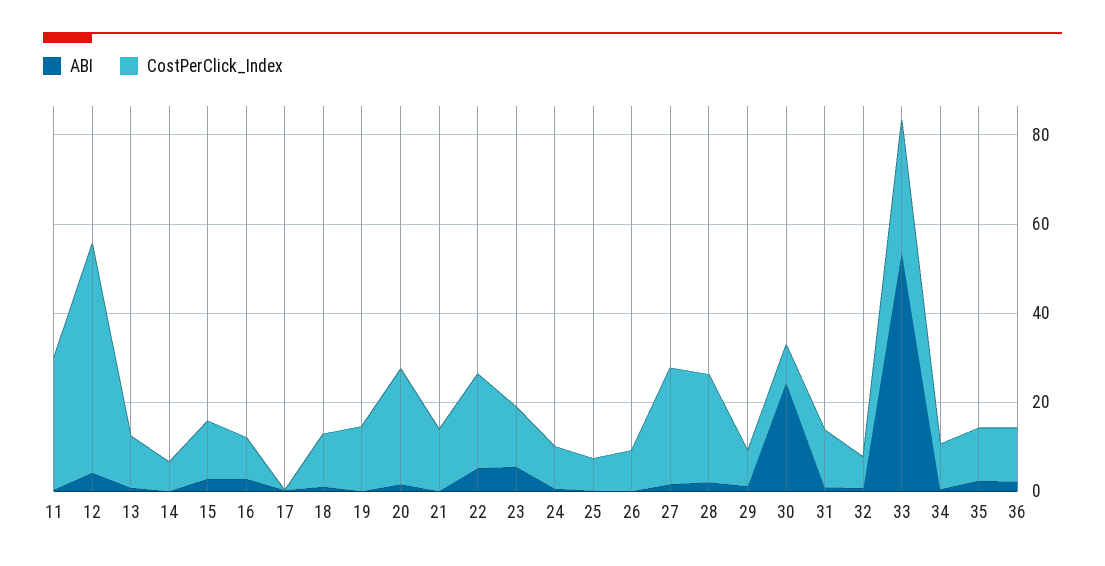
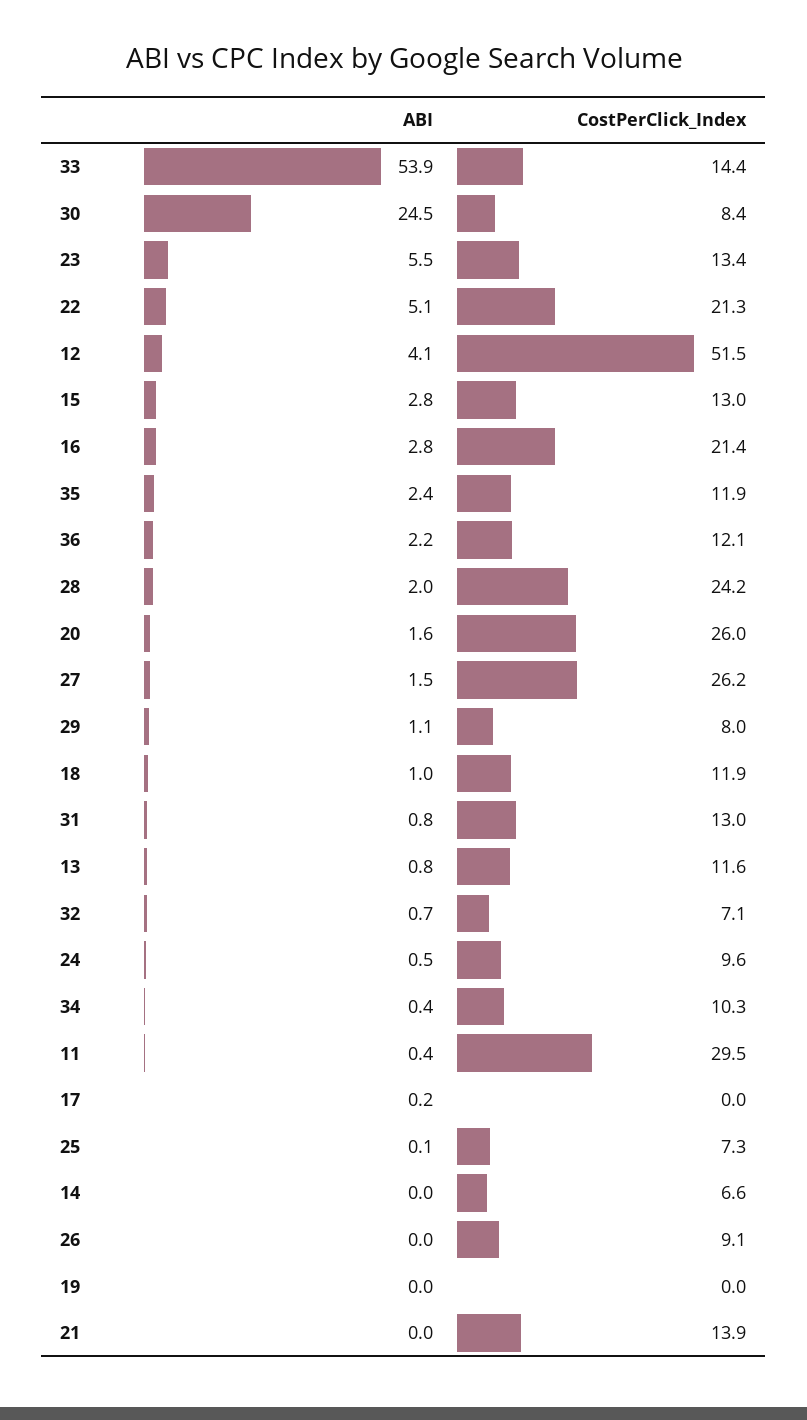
  {
    "ABI": {
      "11": 0.4,
      "12": 4.1,
      "13": 0.8,
      "14": 0,
      "15": 2.8,
      "16": 2.8,
      "17": 0.2,
      "18": 1,
      "19": 0,
      "20": 1.6,
      "21": 0,
      "22": 5.1,
      "23": 5.5,
      "24": 0.5,
      "25": 0.1,
      "26": 0,
      "27": 1.5,
      "28": 2,
      "29": 1.1,
      "30": 24.5,
      "31": 0.8,
      "32": 0.7,
      "33": 53.9,
      "34": 0.4,
      "35": 2.4,
      "36": 2.2
    },
    "CostPerClick_Index": {
      "11": 29.5,
      "12": 51.5,
      "13": 11.6,
      "14": 6.6,
      "15": 13,
-     "16": 10,
+     "16": 21.4,
      "17": 0,
      "18": 11.9,
-     "19": 15,
+     "19": 0,
      "20": 26,
      "21": 13.9,
      "22": 21.3,
      "23": 13.4,
      "24": 9.6,
      "25": 7.3,
      "26": 9.1,
      "27": 26.2,
      "28": 24.2,
      "29": 8,
      "30": 8.4,
      "31": 13,
      "32": 7.1,
-     "33": 30,
+     "33": 14.4,
      "34": 10.3,
      "35": 11.9,
      "36": 12.1
    }
  }

